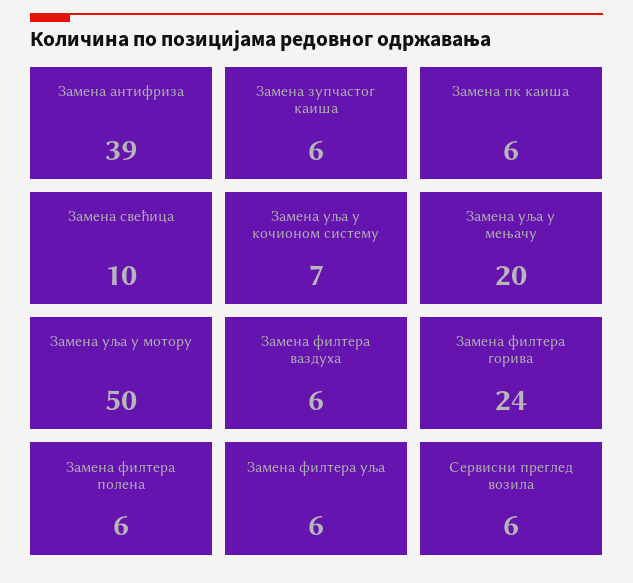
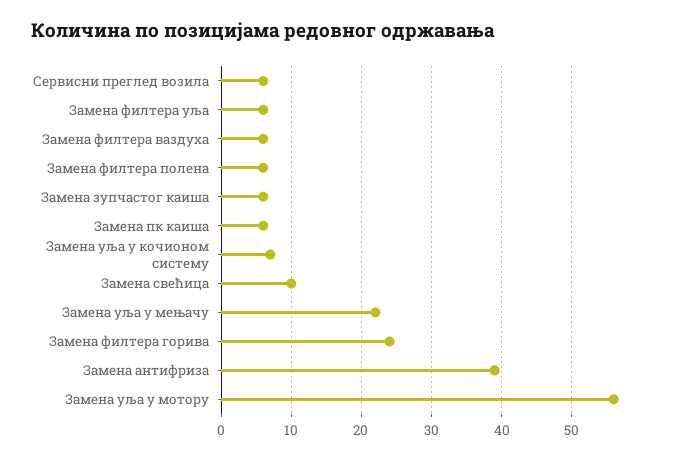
  {
    "Замена антифриза": 39,
    "Замена зупчастог каиша": 6,
    "Замена пк каиша": 6,
    "Замена свећица": 10,
    "Замена уља у кочионом систему": 7,
-   "Замена уља у мењачу": 20,
+   "Замена уља у мењачу": 22,
-   "Замена уља у мотору": 50,
+   "Замена уља у мотору": 56,
    "Замена филтера ваздуха": 6,
    "Замена филтера горива": 24,
    "Замена филтера полена": 6,
    "Замена филтера уља": 6,
    "Сервисни преглед возила": 6
  }

